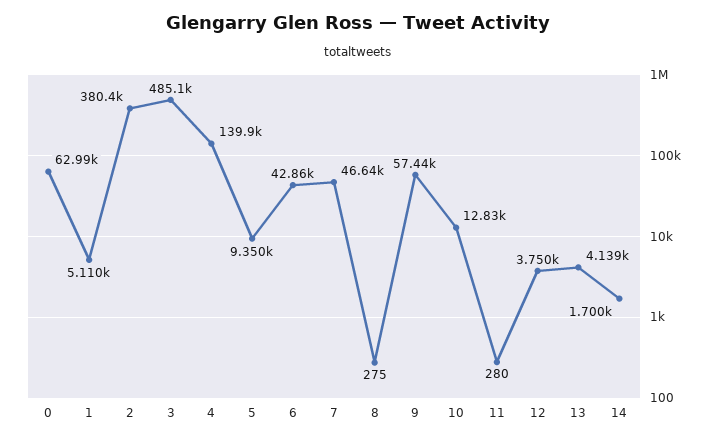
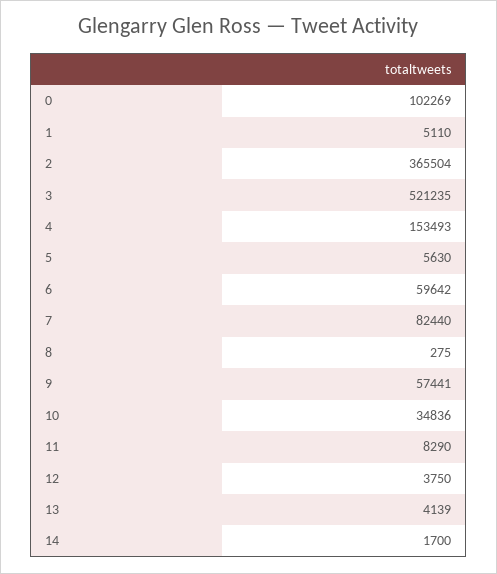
  {
-   "0": 62990,
+   "0": 102269,
    "1": 5110,
-   "2": 380400,
+   "2": 365504,
-   "3": 485100,
+   "3": 521235,
-   "4": 139900,
+   "4": 153493,
-   "5": 9350,
+   "5": 5630,
-   "6": 42860,
+   "6": 59642,
-   "7": 46640,
+   "7": 82440,
    "8": 275,
    "9": 57441,
-   "10": 12830,
+   "10": 34836,
-   "11": 280,
+   "11": 8290,
    "12": 3750,
    "13": 4139,
    "14": 1700
  }

